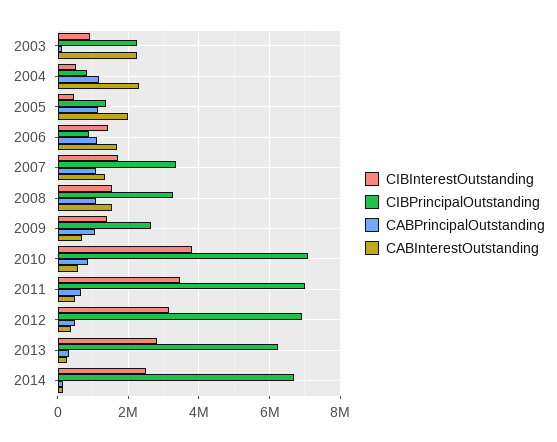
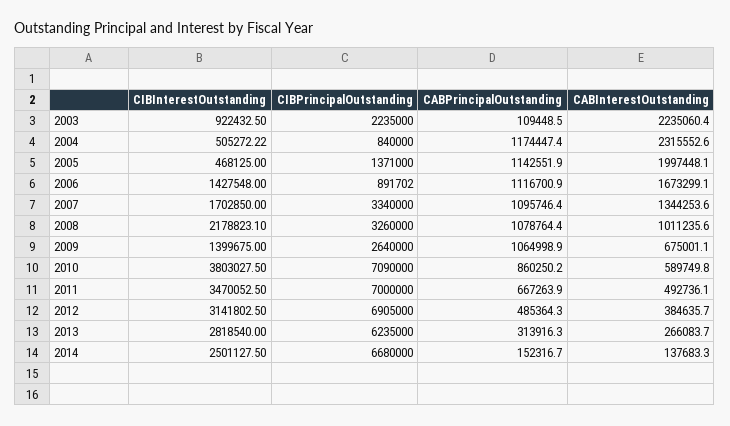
  {
    "CIBInterestOutstanding": {
      "2003": 922432.5,
      "2004": 505272.22,
      "2005": 468125,
      "2006": 1427548,
      "2007": 1702850,
-     "2008": 1600000,
+     "2008": 2178823.1,
      "2009": 1399675,
      "2010": 3803027.5,
      "2011": 3470052.5,
      "2012": 3141802.5,
      "2013": 2818540,
      "2014": 2501127.5
    },
    "CIBPrincipalOutstanding": {
      "2003": 2235000,
      "2004": 840000,
      "2005": 1371000,
      "2006": 891702,
      "2007": 3340000,
      "2008": 3260000,
      "2009": 2640000,
      "2010": 7090000,
      "2011": 7000000,
      "2012": 6905000,
      "2013": 6235000,
      "2014": 6680000
    },
    "CABPrincipalOutstanding": {
      "2003": 109448.5,
      "2004": 1174447.4,
      "2005": 1142551.9,
      "2006": 1116700.9,
      "2007": 1095746.4,
      "2008": 1078764.4,
      "2009": 1064998.9,
      "2010": 860250.2,
      "2011": 667263.9,
      "2012": 485364.3,
      "2013": 313916.3,
      "2014": 152316.7
    },
    "CABInterestOutstanding": {
      "2003": 2235060.4,
      "2004": 2315552.6,
      "2005": 1997448.1,
      "2006": 1673299.1,
      "2007": 1344253.6,
-     "2008": 1600000,
+     "2008": 1011235.6,
      "2009": 675001.1,
      "2010": 589749.8,
      "2011": 492736.1,
      "2012": 384635.7,
      "2013": 266083.7,
      "2014": 137683.3
    }
  }

